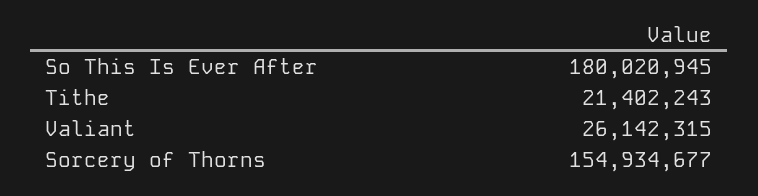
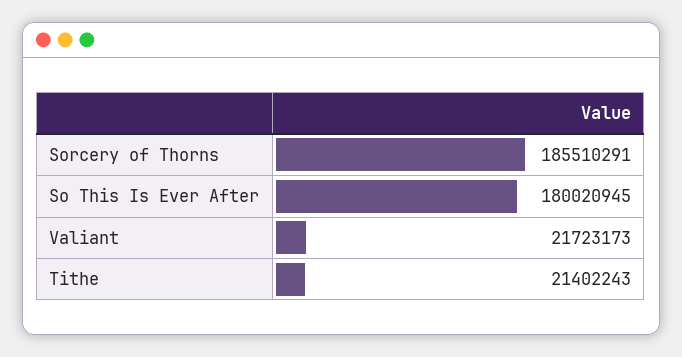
  {
    "So This Is Ever After": 180020945,
    "Tithe": 21402243,
-   "Valiant": 26142315,
+   "Valiant": 21723173,
-   "Sorcery of Thorns": 154934677
+   "Sorcery of Thorns": 185510291
  }

